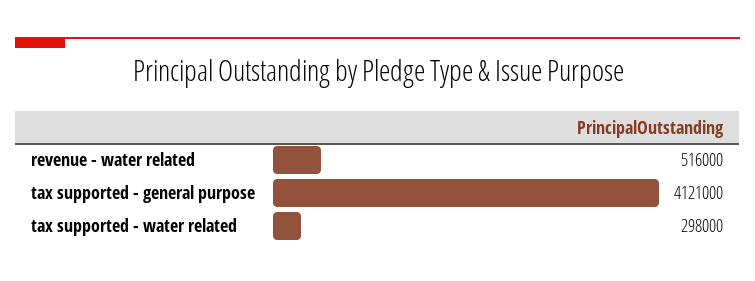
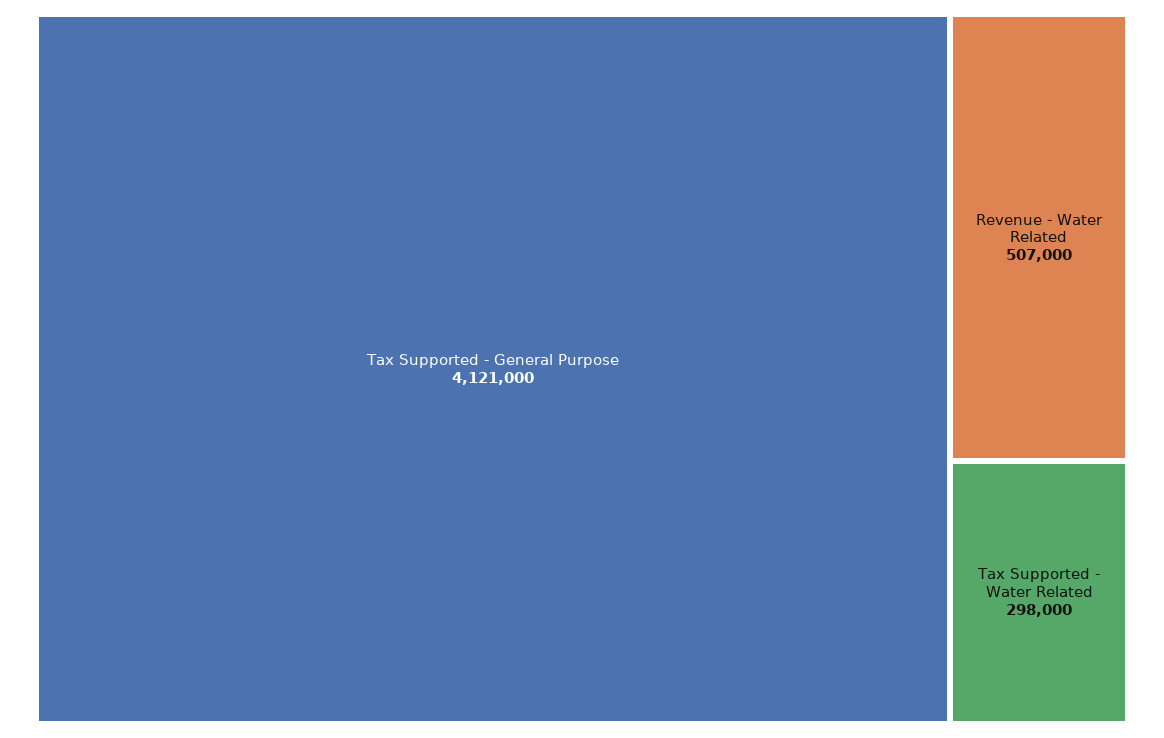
  {
-   "revenue - water related": 516000,
+   "revenue - water related": 507000,
    "tax supported - general purpose": 4121000,
    "tax supported - water related": 298000
  }

